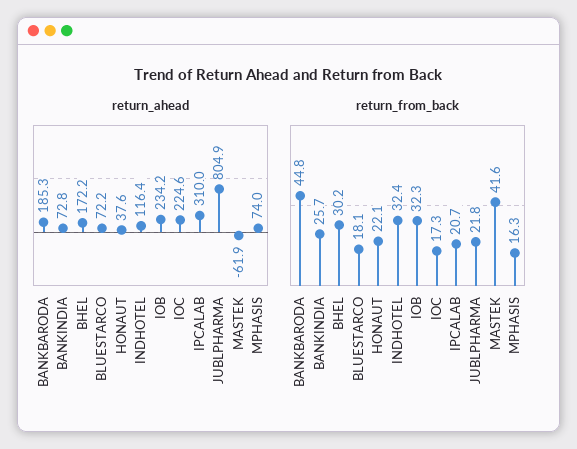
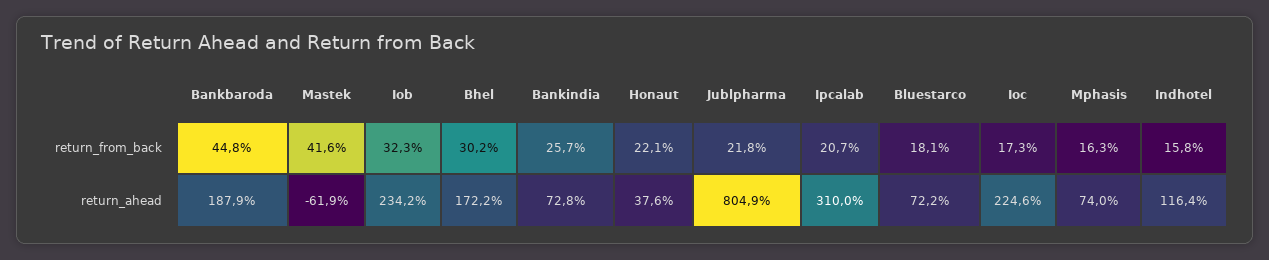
  {
    "return_ahead": {
-     "BANKBARODA": 185.3,
+     "BANKBARODA": 187.9,
      "BANKINDIA": 72.8,
      "BHEL": 172.2,
      "BLUESTARCO": 72.2,
      "HONAUT": 37.6,
      "INDHOTEL": 116.4,
      "IOB": 234.2,
      "IOC": 224.6,
      "IPCALAB": 310,
      "JUBLPHARMA": 804.9,
      "MASTEK": -61.9,
      "MPHASIS": 74
    },
    "return_from_back": {
      "BANKBARODA": 44.8,
      "BANKINDIA": 25.7,
      "BHEL": 30.2,
      "BLUESTARCO": 18.1,
      "HONAUT": 22.1,
-     "INDHOTEL": 32.4,
+     "INDHOTEL": 15.8,
      "IOB": 32.3,
      "IOC": 17.3,
      "IPCALAB": 20.7,
      "JUBLPHARMA": 21.8,
      "MASTEK": 41.6,
      "MPHASIS": 16.3
    }
  }

